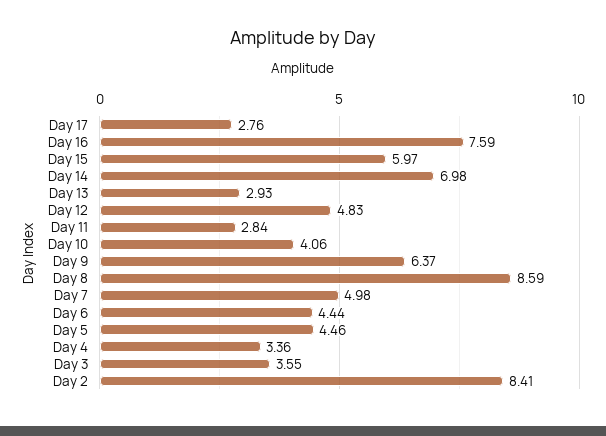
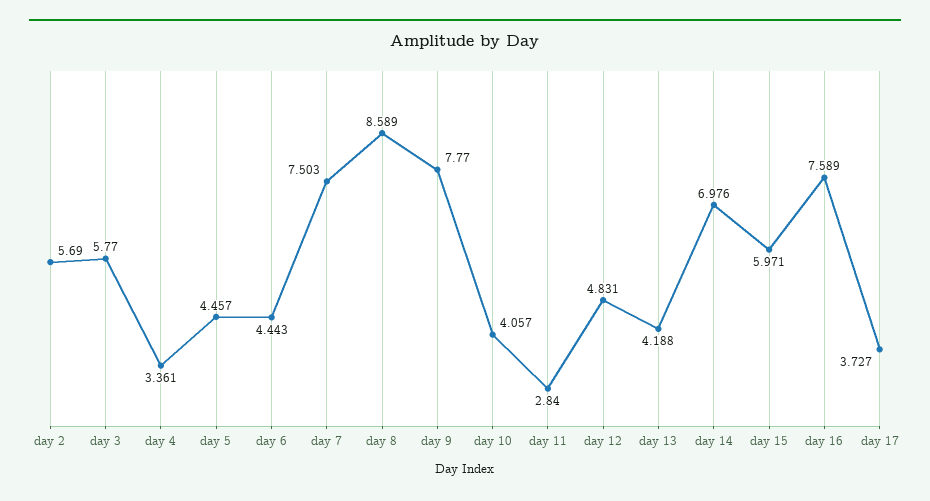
  {
-   "Day 17": 2.76,
+   "Day 17": 3.727,
    "Day 16": 7.589,
    "Day 15": 5.971,
    "Day 14": 6.976,
-   "Day 13": 2.93,
+   "Day 13": 4.188,
    "Day 12": 4.831,
    "Day 11": 2.84,
    "Day 10": 4.057,
-   "Day 9": 6.37,
+   "Day 9": 7.77,
    "Day 8": 8.589,
-   "Day 7": 4.98,
+   "Day 7": 7.503,
    "Day 6": 4.443,
    "Day 5": 4.457,
    "Day 4": 3.361,
-   "Day 3": 3.55,
+   "Day 3": 5.77,
-   "Day 2": 8.41
+   "Day 2": 5.69
  }

